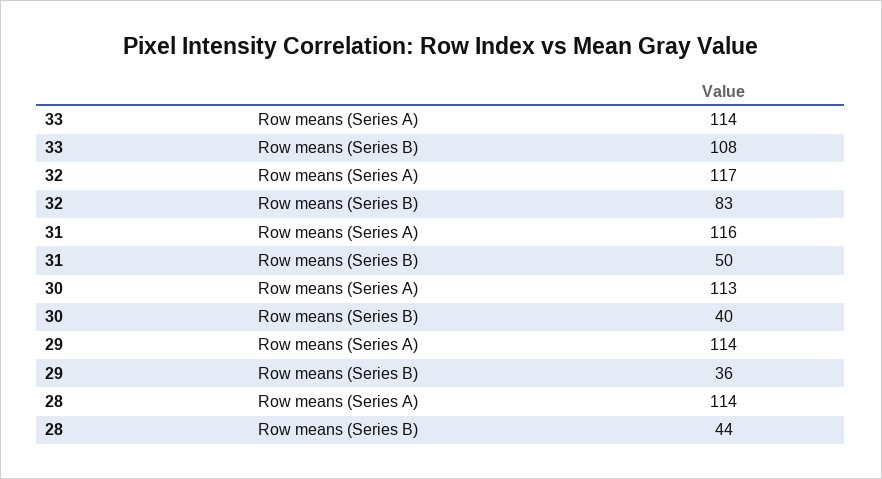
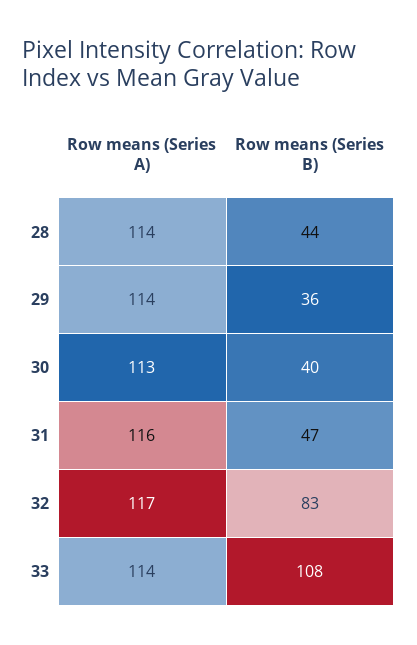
  {
    "33": {
      "Row means (Series A)": 114,
      "Row means (Series B)": 108
    },
    "32": {
      "Row means (Series A)": 117,
      "Row means (Series B)": 83
    },
    "31": {
      "Row means (Series A)": 116,
-     "Row means (Series B)": 50
+     "Row means (Series B)": 47
    },
    "30": {
      "Row means (Series A)": 113,
      "Row means (Series B)": 40
    },
    "29": {
      "Row means (Series A)": 114,
      "Row means (Series B)": 36
    },
    "28": {
      "Row means (Series A)": 114,
      "Row means (Series B)": 44
    }
  }

